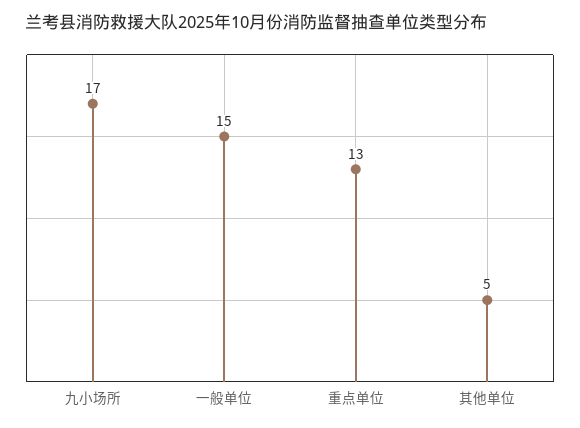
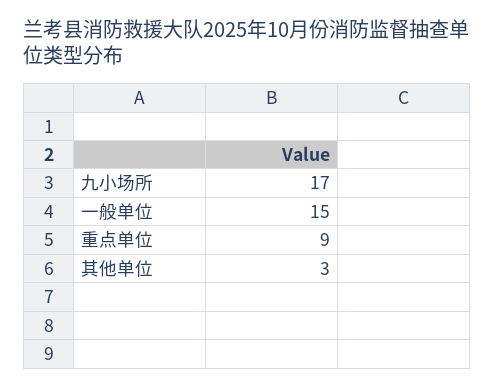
  {
    "九小场所": 17,
    "一般单位": 15,
-   "重点单位": 13,
+   "重点单位": 9,
-   "其他单位": 5
+   "其他单位": 3
  }

